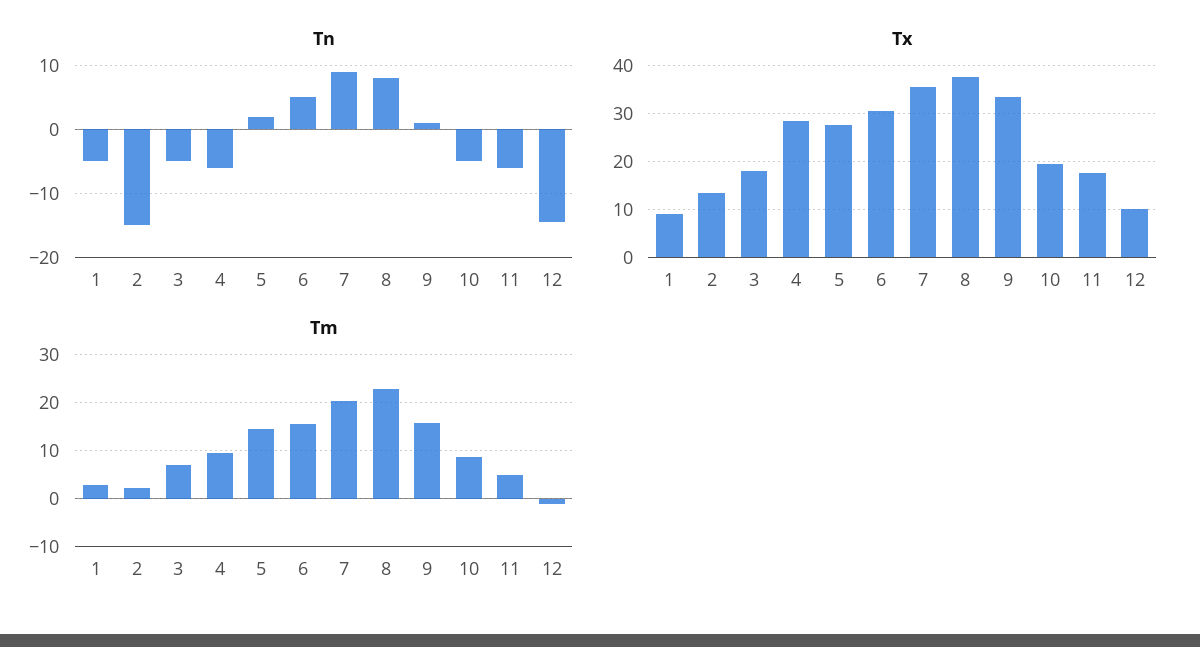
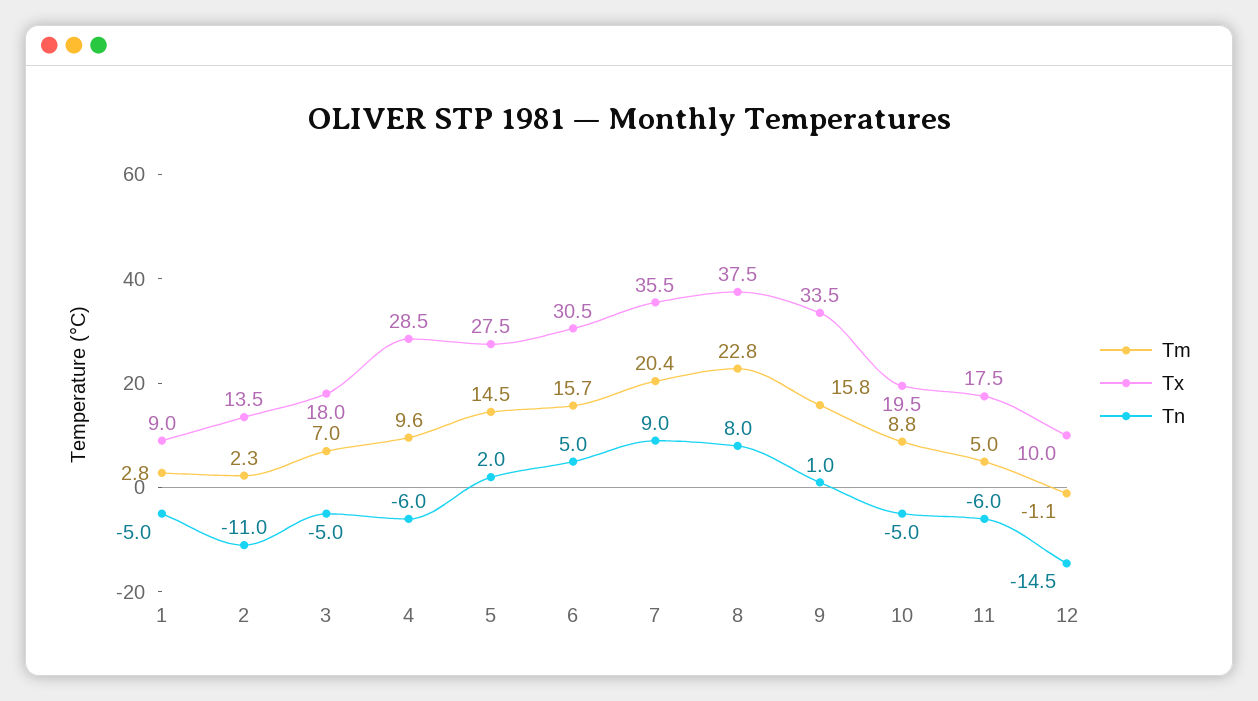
  {
    "Tn": {
      "1": -5,
-     "2": -15,
+     "2": -11,
      "3": -5,
      "4": -6,
      "5": 2,
      "6": 5,
      "7": 9,
      "8": 8,
      "9": 1,
      "10": -5,
      "11": -6,
      "12": -14.5
    },
    "Tx": {
      "1": 9,
      "2": 13.5,
      "3": 18,
      "4": 28.5,
      "5": 27.5,
      "6": 30.5,
      "7": 35.5,
      "8": 37.5,
      "9": 33.5,
      "10": 19.5,
      "11": 17.5,
      "12": 10
    },
    "Tm": {
      "1": 2.8,
      "2": 2.3,
      "3": 7,
      "4": 9.6,
      "5": 14.5,
      "6": 15.7,
      "7": 20.4,
      "8": 22.8,
      "9": 15.8,
      "10": 8.8,
      "11": 5,
      "12": -1.1
    }
  }

